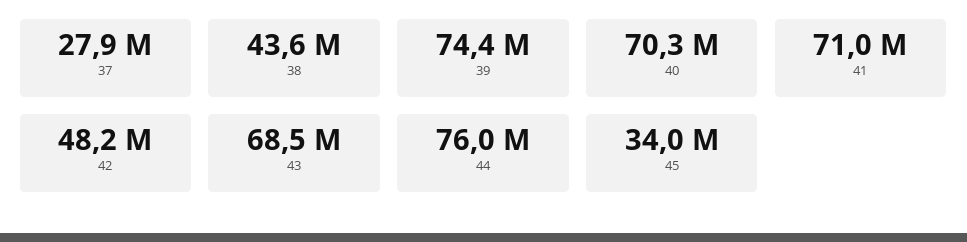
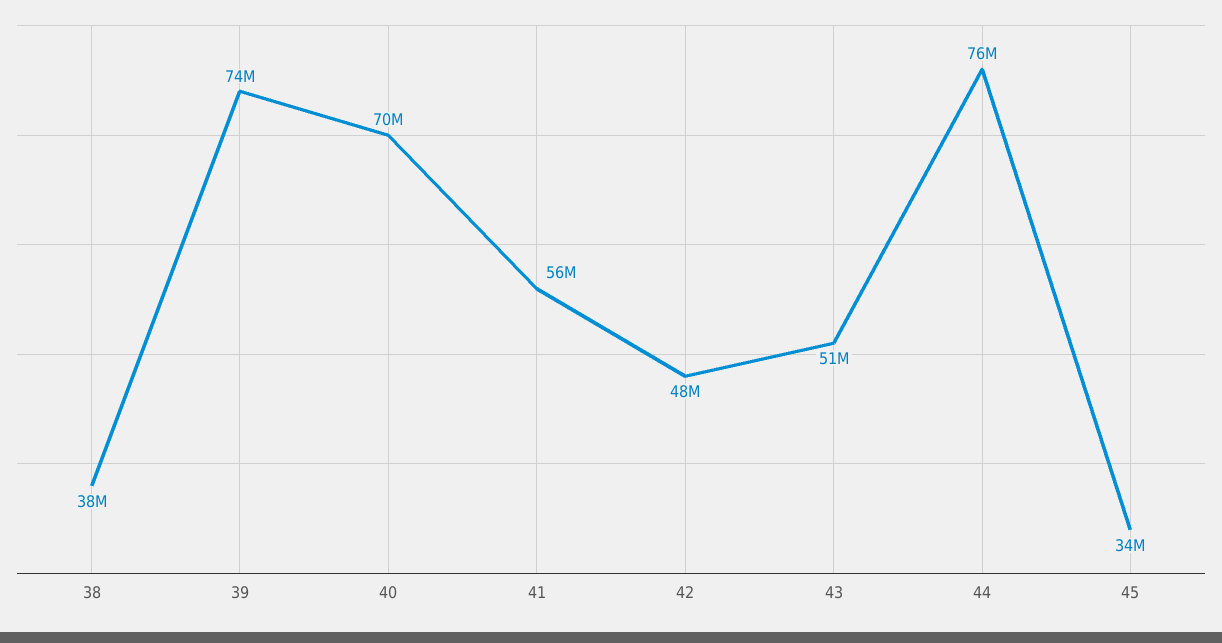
  {
-   "37": 27900000,
-   "38": 43600000,
+   "38": 38000000,
    "39": 74400000,
    "40": 70300000,
-   "41": 71000000,
+   "41": 56000000,
    "42": 48200000,
-   "43": 68500000,
+   "43": 51000000,
    "44": 76000000,
    "45": 34000000
  }

